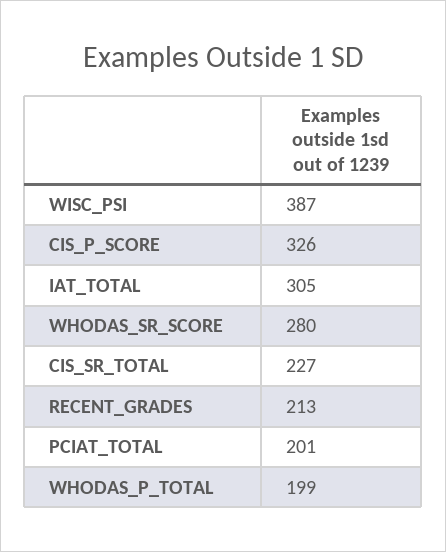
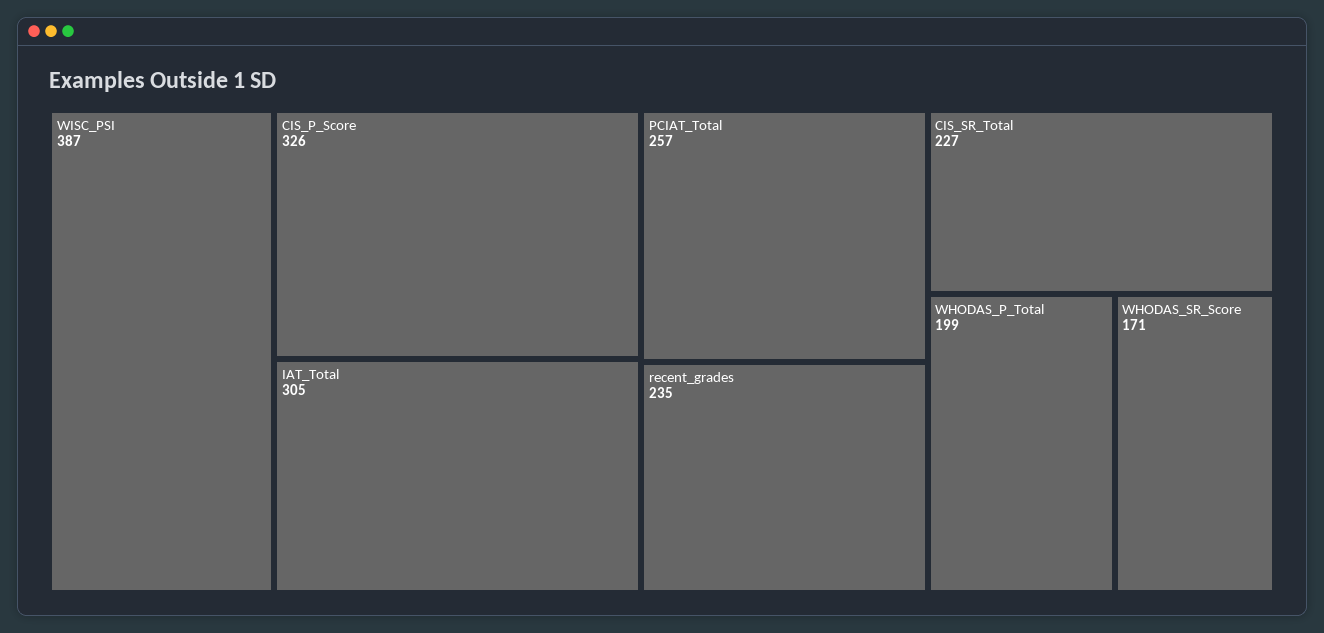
  {
    "WISC_PSI": 387,
    "CIS_P_SCORE": 326,
    "IAT_TOTAL": 305,
-   "WHODAS_SR_SCORE": 280,
+   "WHODAS_SR_SCORE": 171,
    "CIS_SR_TOTAL": 227,
-   "RECENT_GRADES": 213,
+   "RECENT_GRADES": 235,
-   "PCIAT_TOTAL": 201,
+   "PCIAT_TOTAL": 257,
    "WHODAS_P_TOTAL": 199
  }

